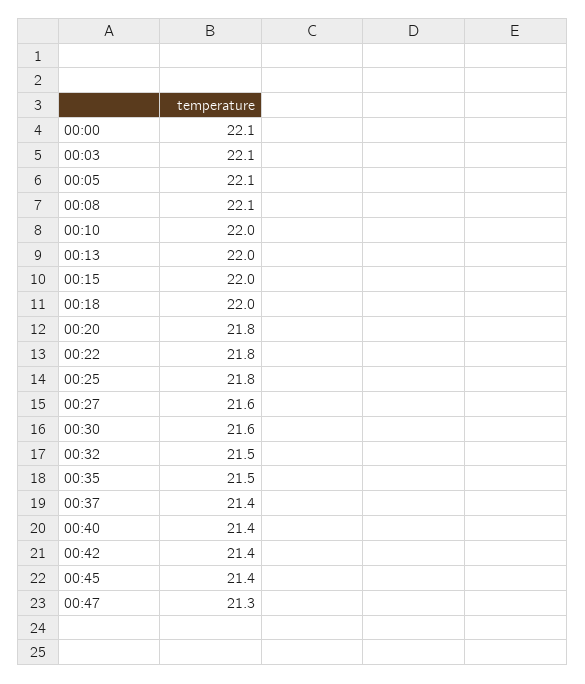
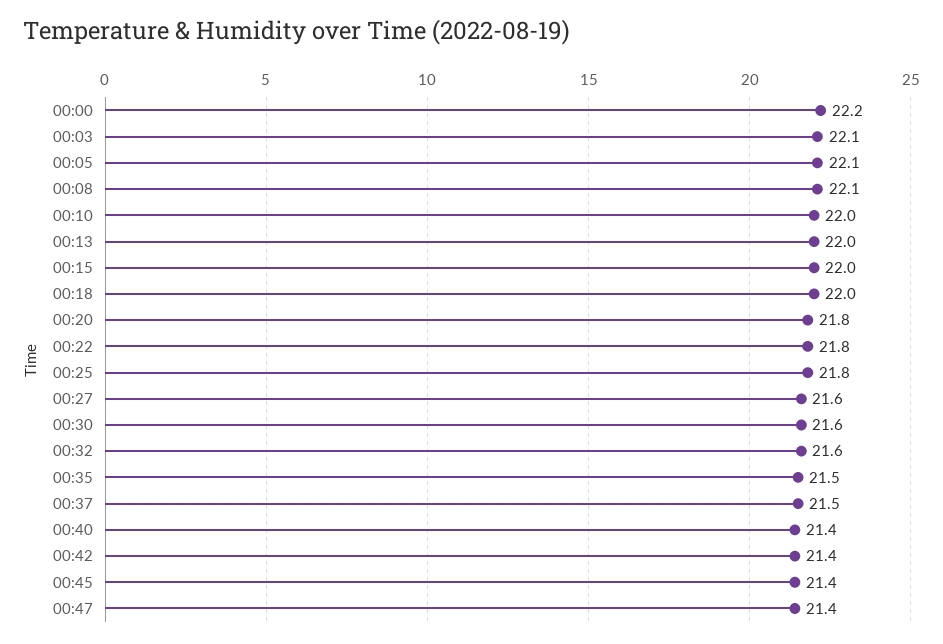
  {
-   "00:00": 22.1,
+   "00:00": 22.2,
    "00:03": 22.1,
    "00:05": 22.1,
    "00:08": 22.1,
    "00:10": 22,
    "00:13": 22,
    "00:15": 22,
    "00:18": 22,
    "00:20": 21.8,
    "00:22": 21.8,
    "00:25": 21.8,
    "00:27": 21.6,
    "00:30": 21.6,
-   "00:32": 21.5,
+   "00:32": 21.6,
    "00:35": 21.5,
-   "00:37": 21.4,
+   "00:37": 21.5,
    "00:40": 21.4,
    "00:42": 21.4,
    "00:45": 21.4,
-   "00:47": 21.3
+   "00:47": 21.4
  }

